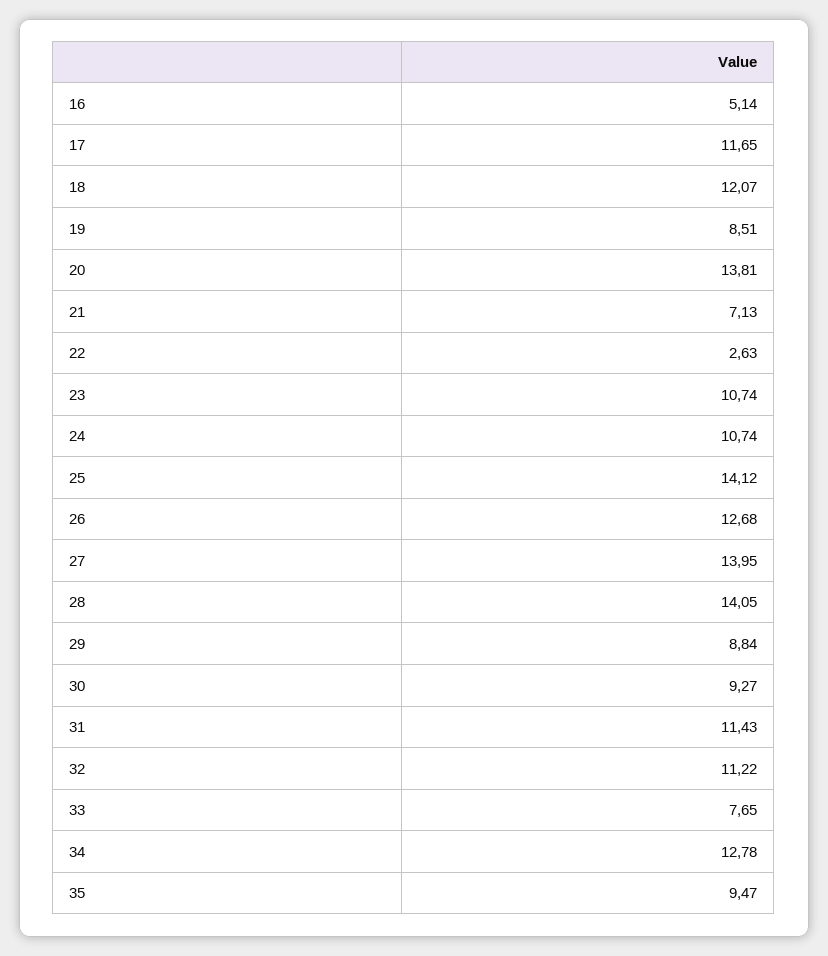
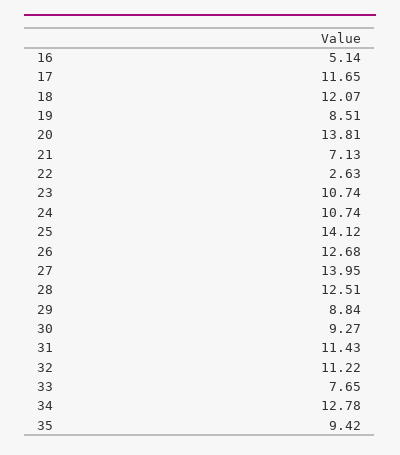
  {
    "16": 5.14,
    "17": 11.65,
    "18": 12.07,
    "19": 8.51,
    "20": 13.81,
    "21": 7.13,
    "22": 2.63,
    "23": 10.74,
    "24": 10.74,
    "25": 14.12,
    "26": 12.68,
    "27": 13.95,
-   "28": 14.05,
+   "28": 12.51,
    "29": 8.84,
    "30": 9.27,
    "31": 11.43,
    "32": 11.22,
    "33": 7.65,
    "34": 12.78,
-   "35": 9.47
+   "35": 9.42
  }

